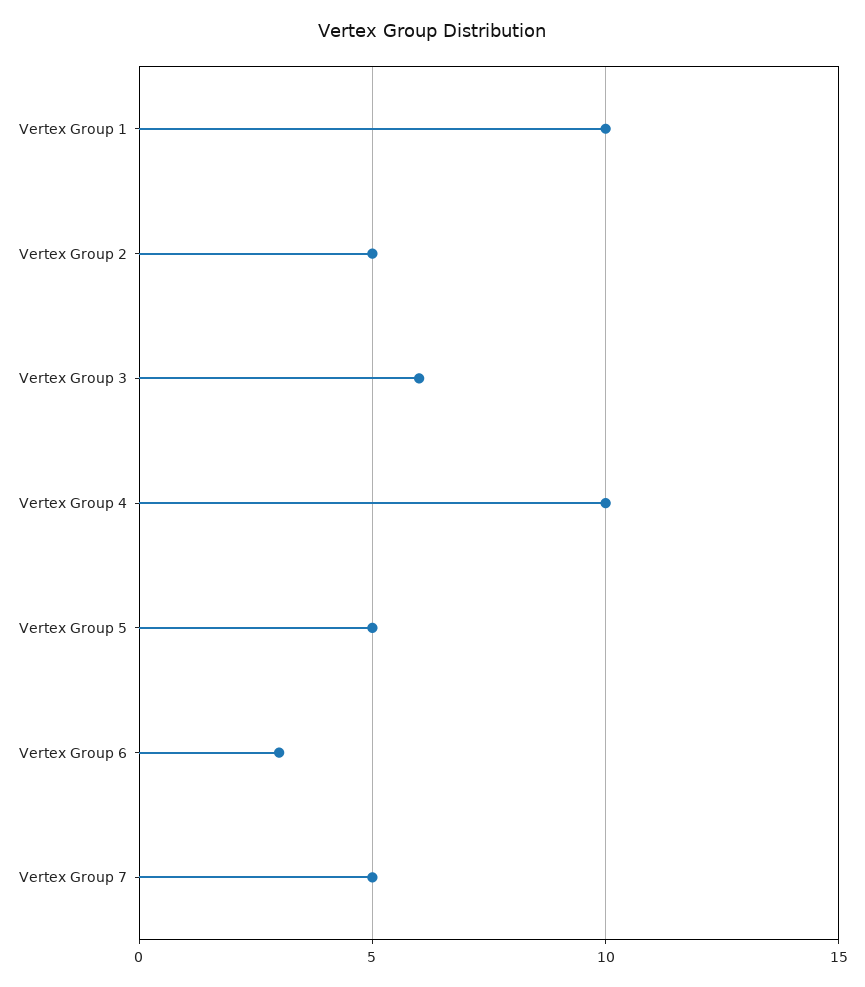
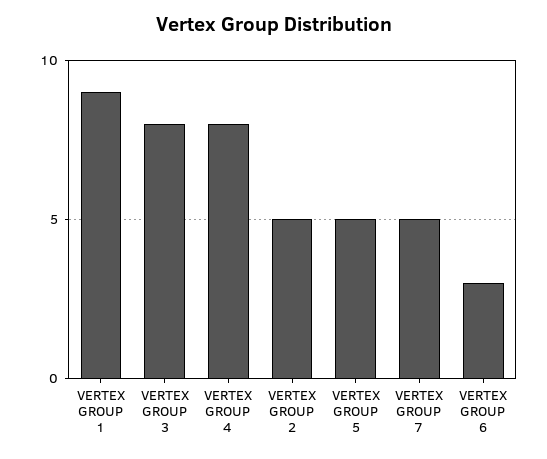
  {
-   "Vertex Group 1": 10,
+   "Vertex Group 1": 9,
    "Vertex Group 2": 5,
-   "Vertex Group 3": 6,
+   "Vertex Group 3": 8,
-   "Vertex Group 4": 10,
+   "Vertex Group 4": 8,
    "Vertex Group 5": 5,
    "Vertex Group 6": 3,
    "Vertex Group 7": 5
  }

